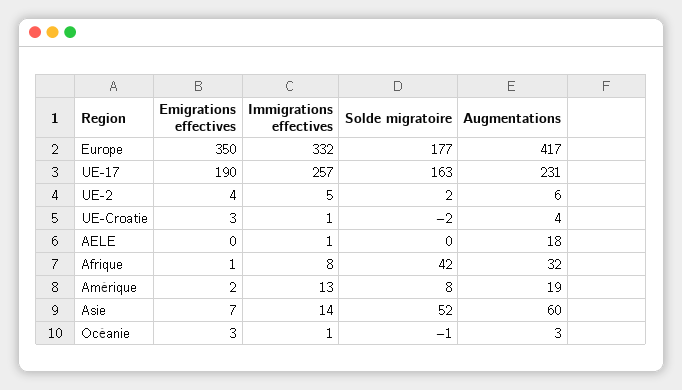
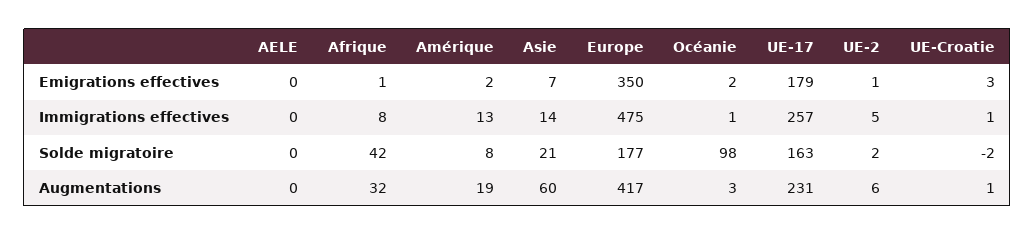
  {
    "Emigrations effectives": {
      "Europe": 350,
-     "UE-17": 190,
+     "UE-17": 179,
-     "UE-2": 4,
+     "UE-2": 1,
      "UE-Croatie": 3,
      "AELE": 0,
      "Afrique": 1,
      "Amérique": 2,
      "Asie": 7,
-     "Océanie": 3
+     "Océanie": 2
    },
    "Immigrations effectives": {
-     "Europe": 332,
+     "Europe": 475,
      "UE-17": 257,
      "UE-2": 5,
      "UE-Croatie": 1,
-     "AELE": 1,
+     "AELE": 0,
      "Afrique": 8,
      "Amérique": 13,
      "Asie": 14,
      "Océanie": 1
    },
    "Solde migratoire": {
      "Europe": 177,
      "UE-17": 163,
      "UE-2": 2,
      "UE-Croatie": -2,
      "AELE": 0,
      "Afrique": 42,
      "Amérique": 8,
-     "Asie": 52,
+     "Asie": 21,
-     "Océanie": -1
+     "Océanie": 98
    },
    "Augmentations": {
      "Europe": 417,
      "UE-17": 231,
      "UE-2": 6,
-     "UE-Croatie": 4,
+     "UE-Croatie": 1,
-     "AELE": 18,
+     "AELE": 0,
      "Afrique": 32,
      "Amérique": 19,
      "Asie": 60,
      "Océanie": 3
    }
  }

